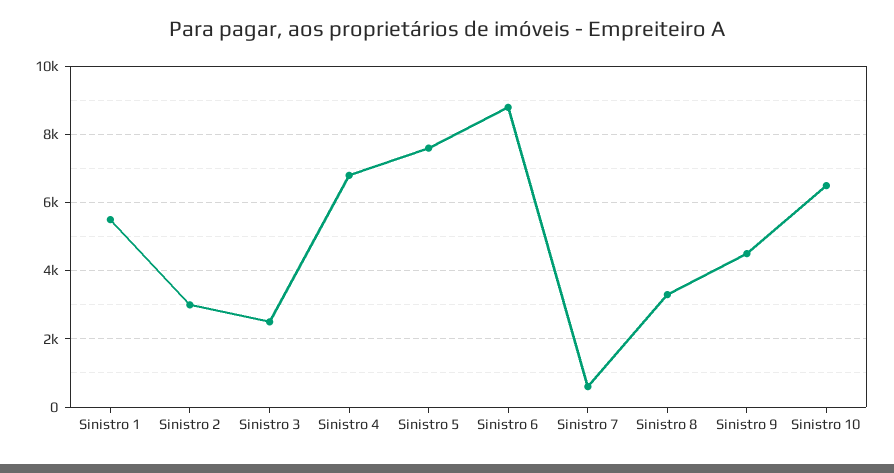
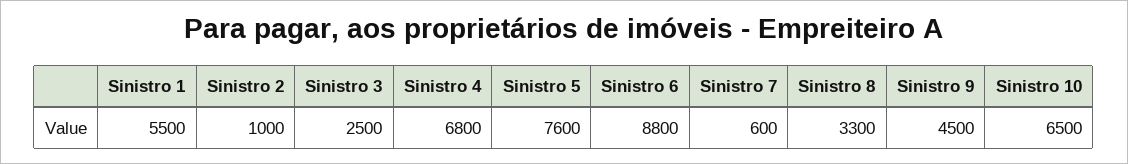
  {
    "Sinistro 1": 5500,
-   "Sinistro 2": 3000,
+   "Sinistro 2": 1000,
    "Sinistro 3": 2500,
    "Sinistro 4": 6800,
    "Sinistro 5": 7600,
    "Sinistro 6": 8800,
    "Sinistro 7": 600,
    "Sinistro 8": 3300,
    "Sinistro 9": 4500,
    "Sinistro 10": 6500
  }

